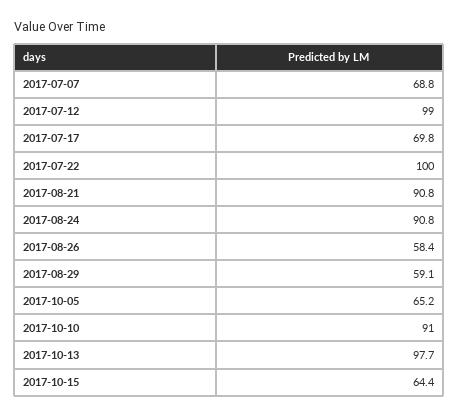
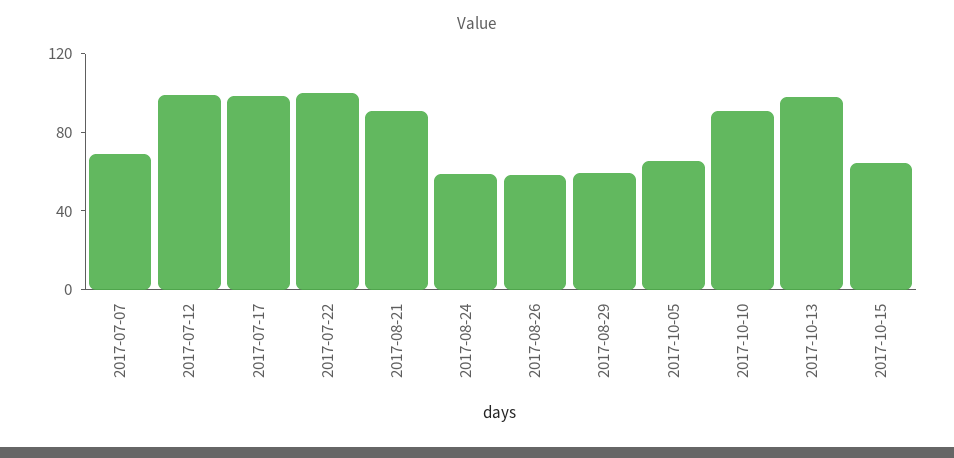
  {
    "2017-07-07": 68.8,
    "2017-07-12": 99,
-   "2017-07-17": 69.8,
+   "2017-07-17": 100,
    "2017-07-22": 100,
    "2017-08-21": 90.8,
-   "2017-08-24": 90.8,
+   "2017-08-24": 60,
    "2017-08-26": 58.4,
    "2017-08-29": 59.1,
    "2017-10-05": 65.2,
    "2017-10-10": 91,
    "2017-10-13": 97.7,
    "2017-10-15": 64.4
  }

